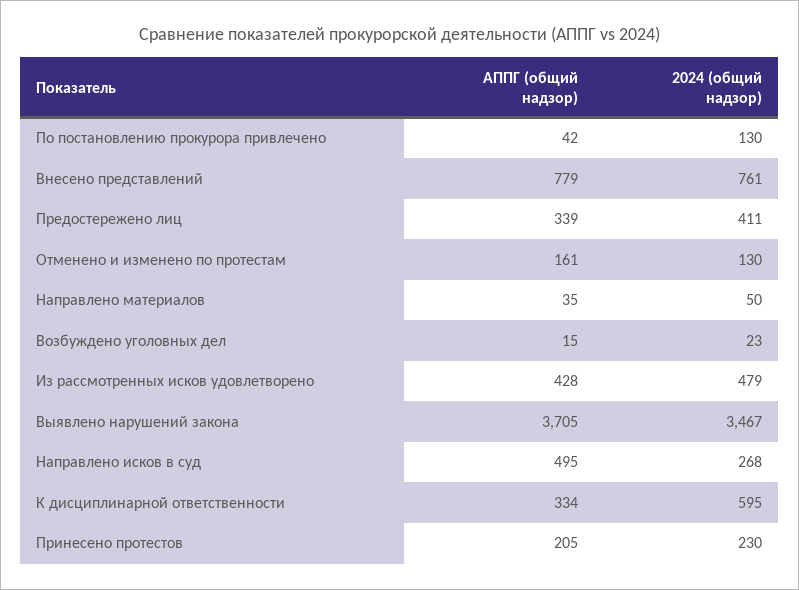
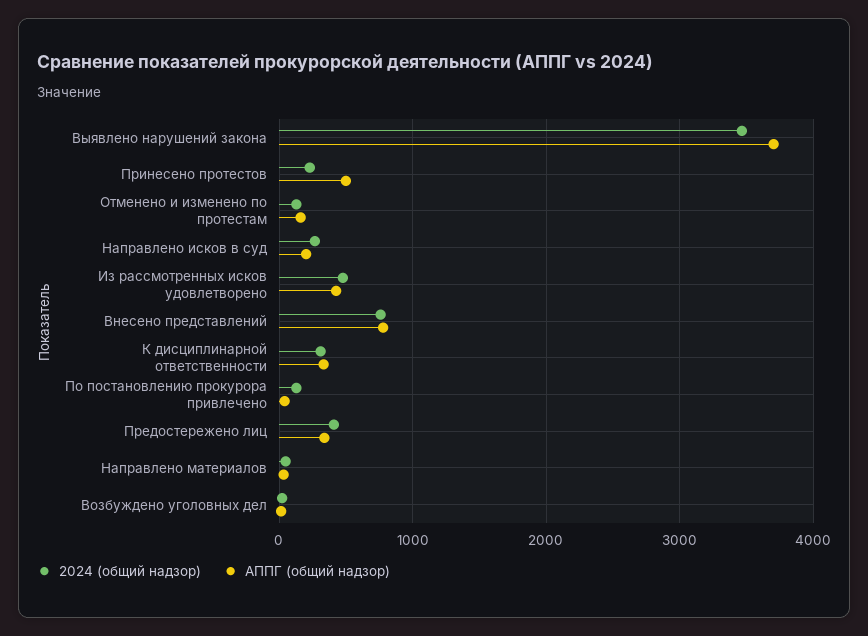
  {
    "АППГ (общий надзор)": {
      "По постановлению прокурора привлечено": 42,
      "Внесено представлений": 779,
      "Предостережено лиц": 339,
      "Отменено и изменено по протестам": 161,
      "Направлено материалов": 35,
      "Возбуждено уголовных дел": 15,
      "Из рассмотренных исков удовлетворено": 428,
      "Выявлено нарушений закона": 3705,
-     "Направлено исков в суд": 495,
+     "Направлено исков в суд": 200,
      "К дисциплинарной ответственности": 334,
-     "Принесено протестов": 205
+     "Принесено протестов": 500
    },
    "2024 (общий надзор)": {
      "По постановлению прокурора привлечено": 130,
      "Внесено представлений": 761,
      "Предостережено лиц": 411,
      "Отменено и изменено по протестам": 130,
      "Направлено материалов": 50,
      "Возбуждено уголовных дел": 23,
      "Из рассмотренных исков удовлетворено": 479,
      "Выявлено нарушений закона": 3467,
      "Направлено исков в суд": 268,
-     "К дисциплинарной ответственности": 595,
+     "К дисциплинарной ответственности": 300,
      "Принесено протестов": 230
    }
  }

